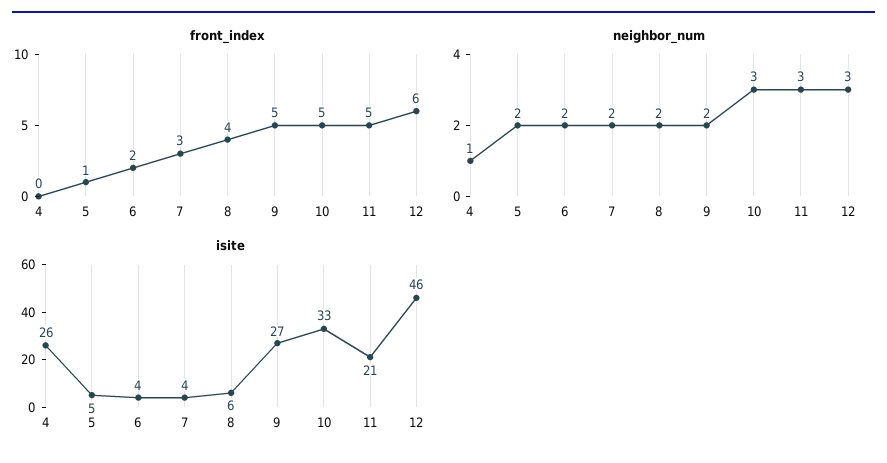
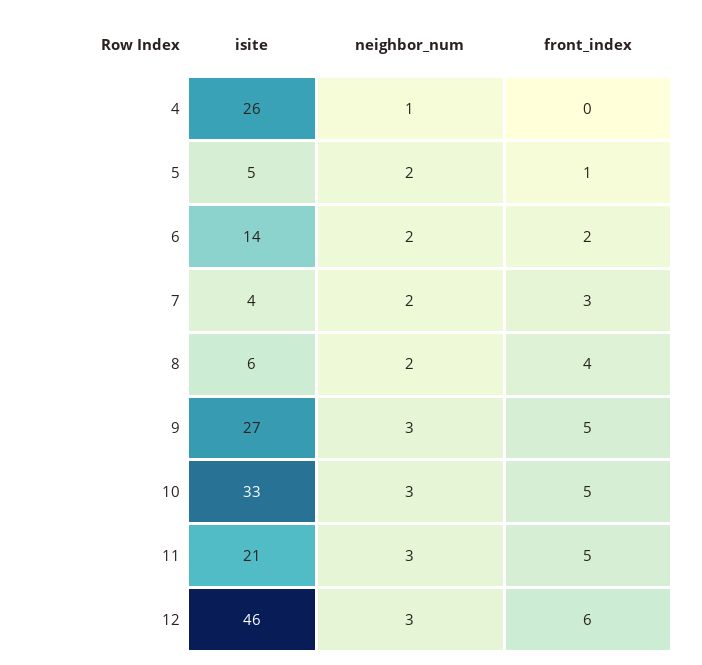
  {
    "front_index": {
      "4": 0,
      "5": 1,
      "6": 2,
      "7": 3,
      "8": 4,
      "9": 5,
      "10": 5,
      "11": 5,
      "12": 6
    },
    "neighbor_num": {
      "4": 1,
      "5": 2,
      "6": 2,
      "7": 2,
      "8": 2,
-     "9": 2,
+     "9": 3,
      "10": 3,
      "11": 3,
      "12": 3
    },
    "isite": {
      "4": 26,
      "5": 5,
-     "6": 4,
+     "6": 14,
      "7": 4,
      "8": 6,
      "9": 27,
      "10": 33,
      "11": 21,
      "12": 46
    }
  }

